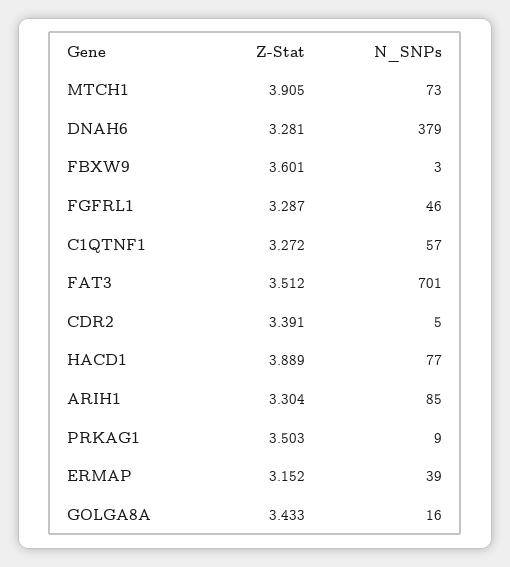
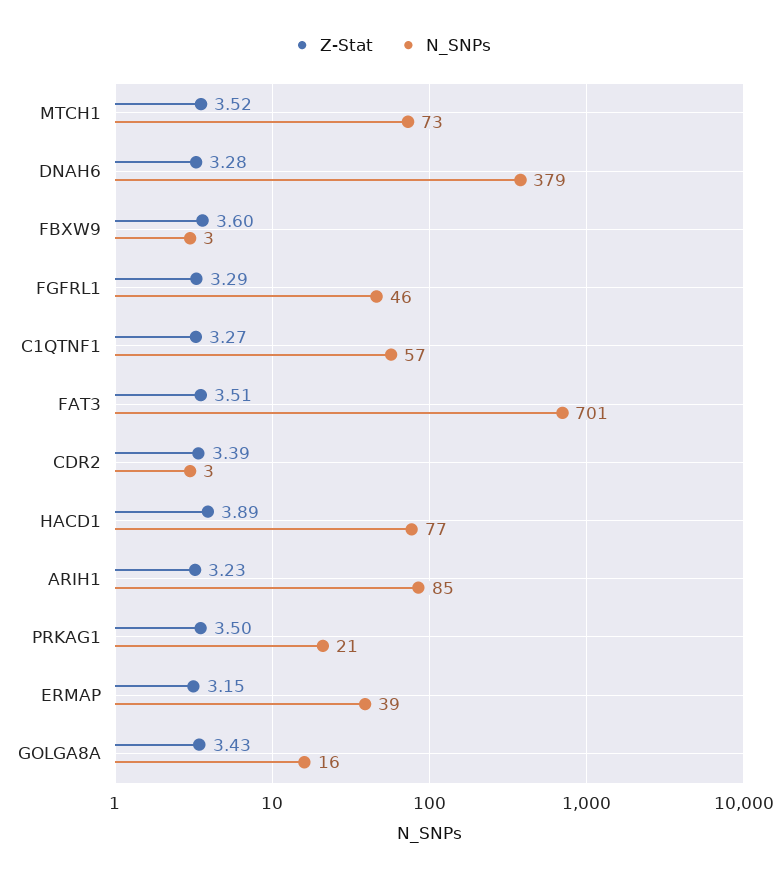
  {
    "Z-Stat": {
-     "MTCH1": 3.905,
+     "MTCH1": 3.52,
      "DNAH6": 3.281,
      "FBXW9": 3.601,
      "FGFRL1": 3.287,
      "C1QTNF1": 3.272,
      "FAT3": 3.512,
      "CDR2": 3.391,
      "HACD1": 3.889,
-     "ARIH1": 3.304,
+     "ARIH1": 3.23,
      "PRKAG1": 3.503,
      "ERMAP": 3.152,
      "GOLGA8A": 3.433
    },
    "N_SNPs": {
      "MTCH1": 73,
      "DNAH6": 379,
      "FBXW9": 3,
      "FGFRL1": 46,
      "C1QTNF1": 57,
      "FAT3": 701,
-     "CDR2": 5,
+     "CDR2": 3,
      "HACD1": 77,
      "ARIH1": 85,
-     "PRKAG1": 9,
+     "PRKAG1": 21,
      "ERMAP": 39,
      "GOLGA8A": 16
    }
  }

